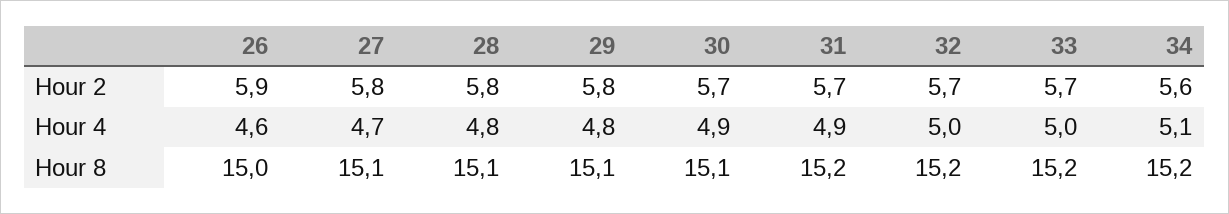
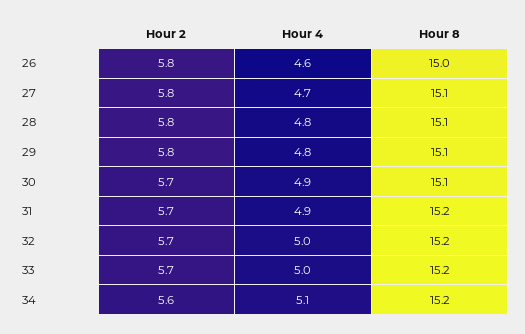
  {
    "26": {
-     "Hour 2": 5.9,
+     "Hour 2": 5.8,
      "Hour 4": 4.6,
      "Hour 8": 15
    },
    "27": {
      "Hour 2": 5.8,
      "Hour 4": 4.7,
      "Hour 8": 15.1
    },
    "28": {
      "Hour 2": 5.8,
      "Hour 4": 4.8,
      "Hour 8": 15.1
    },
    "29": {
      "Hour 2": 5.8,
      "Hour 4": 4.8,
      "Hour 8": 15.1
    },
    "30": {
      "Hour 2": 5.7,
      "Hour 4": 4.9,
      "Hour 8": 15.1
    },
    "31": {
      "Hour 2": 5.7,
      "Hour 4": 4.9,
      "Hour 8": 15.2
    },
    "32": {
      "Hour 2": 5.7,
      "Hour 4": 5,
      "Hour 8": 15.2
    },
    "33": {
      "Hour 2": 5.7,
      "Hour 4": 5,
      "Hour 8": 15.2
    },
    "34": {
      "Hour 2": 5.6,
      "Hour 4": 5.1,
      "Hour 8": 15.2
    }
  }

